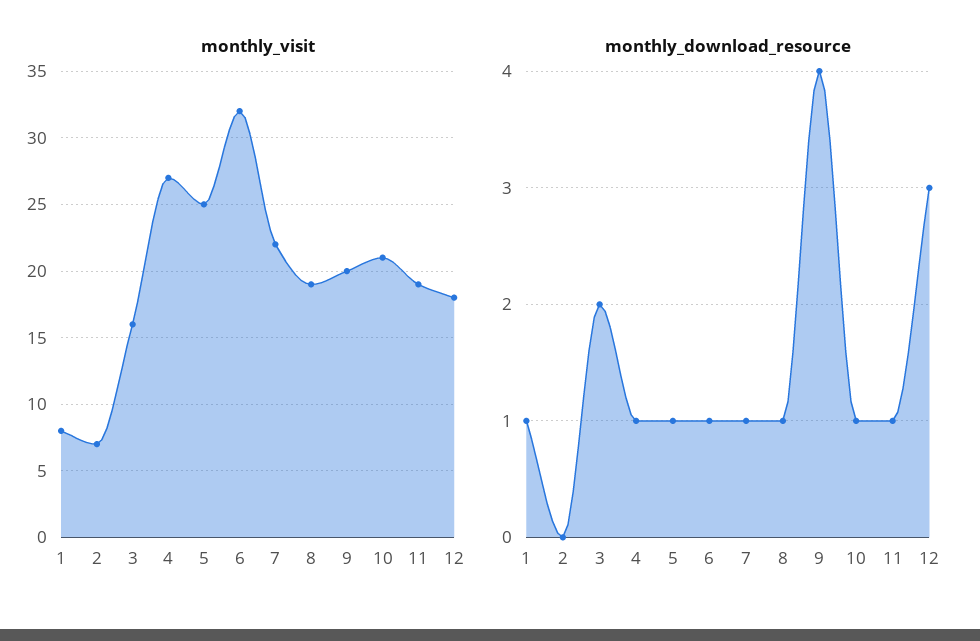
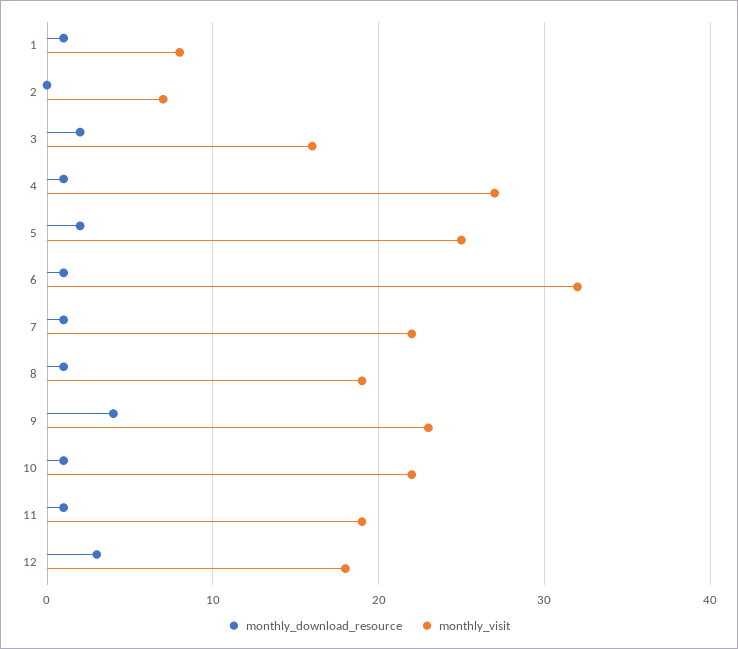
  {
    "monthly_visit": {
      "1": 8,
      "2": 7,
      "3": 16,
      "4": 27,
      "5": 25,
      "6": 32,
      "7": 22,
      "8": 19,
-     "9": 20,
+     "9": 23,
-     "10": 21,
+     "10": 22,
      "11": 19,
      "12": 18
    },
    "monthly_download_resource": {
      "1": 1,
      "2": 0,
      "3": 2,
      "4": 1,
-     "5": 1,
+     "5": 2,
      "6": 1,
      "7": 1,
      "8": 1,
      "9": 4,
      "10": 1,
      "11": 1,
      "12": 3
    }
  }

